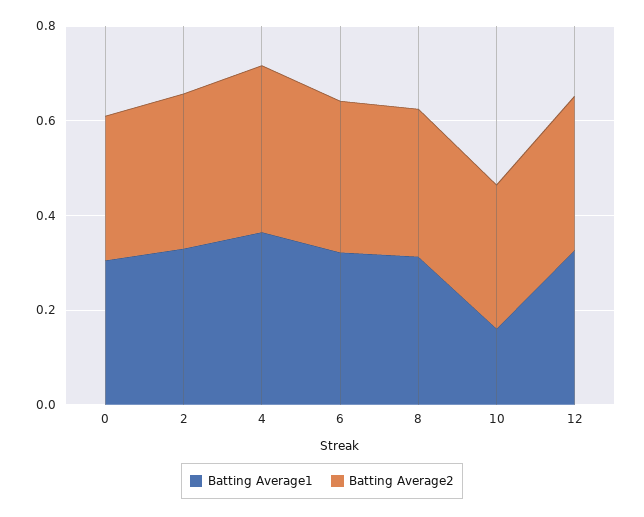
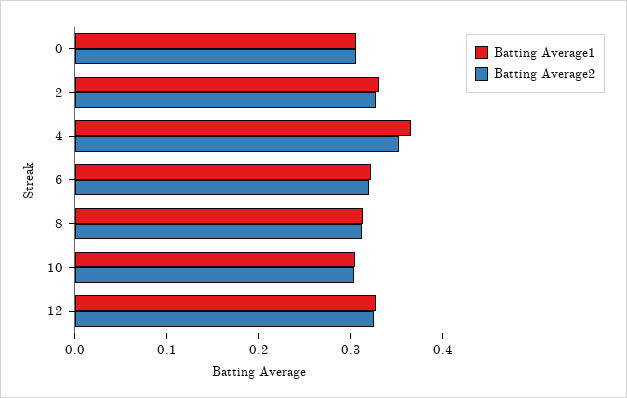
  {
    "Batting Average1": {
      "0": 0.3,
      "2": 0.34,
      "4": 0.36,
      "6": 0.32,
      "8": 0.32,
-     "10": 0.15,
+     "10": 0.3,
      "12": 0.32
    },
    "Batting Average2": {
      "0": 0.3,
      "2": 0.32,
      "4": 0.36,
      "6": 0.32,
      "8": 0.32,
      "10": 0.3,
      "12": 0.32
    }
  }

